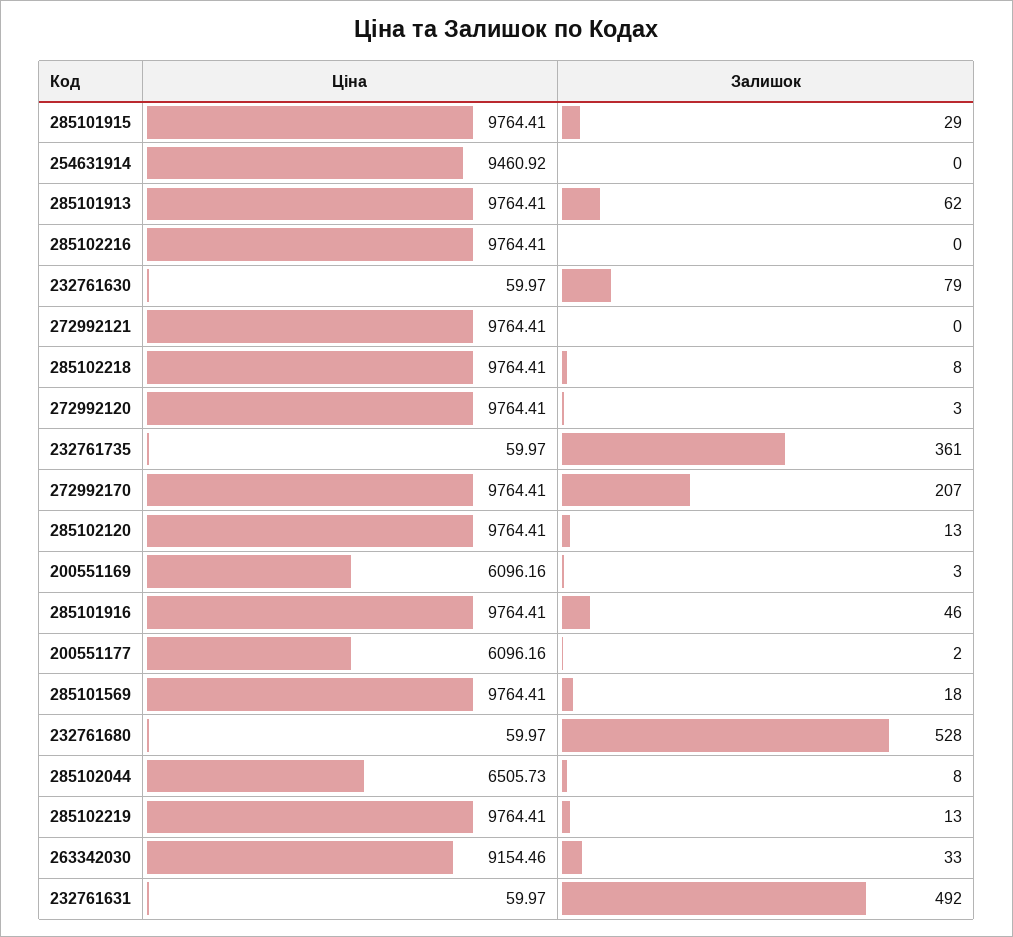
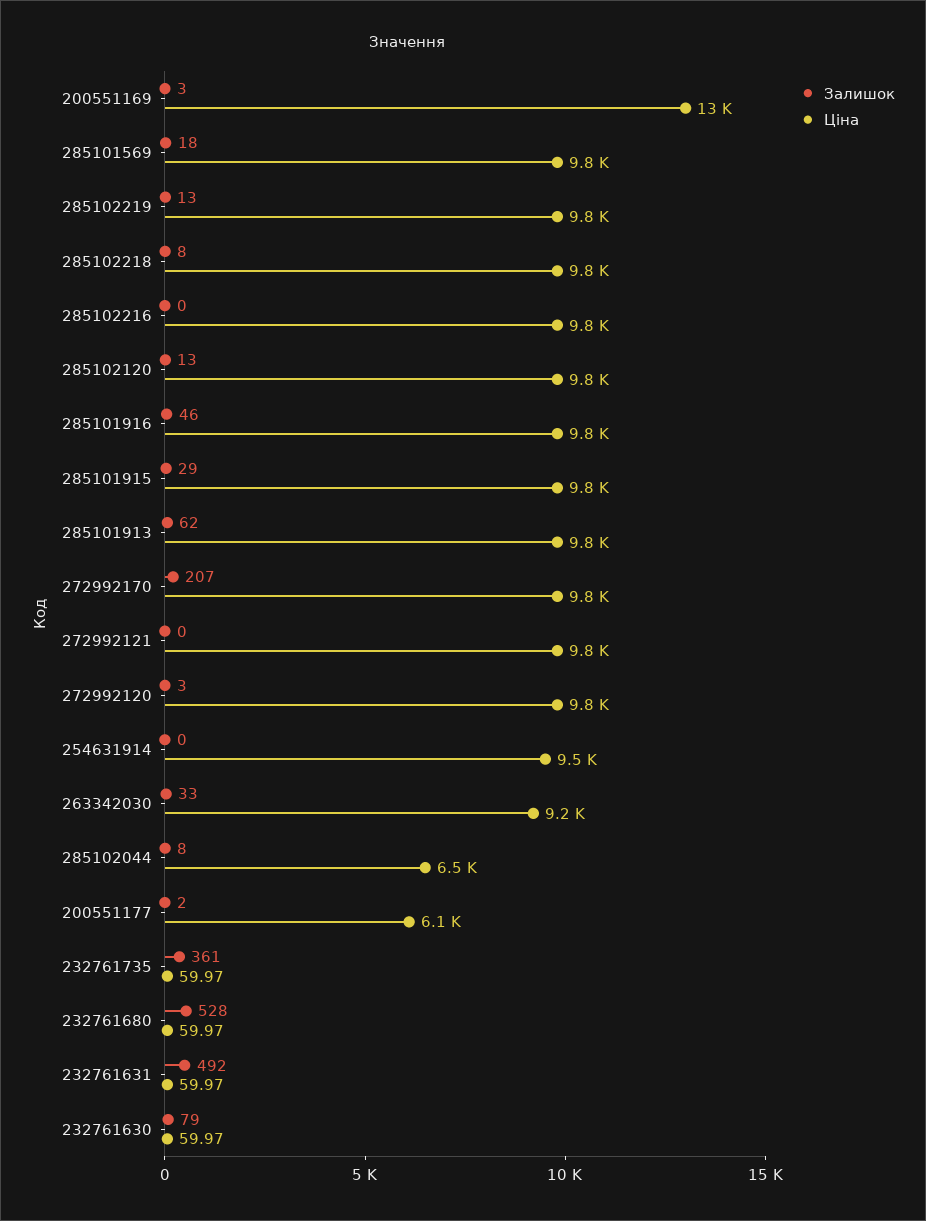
  {
    "Ціна": {
      "285101915": 9764.41,
      "254631914": 9460.92,
      "285101913": 9764.41,
      "285102216": 9764.41,
      "232761630": 59.97,
      "272992121": 9764.41,
      "285102218": 9764.41,
      "272992120": 9764.41,
      "232761735": 59.97,
      "272992170": 9764.41,
      "285102120": 9764.41,
-     "200551169": 6096.16,
+     "200551169": 13000,
      "285101916": 9764.41,
      "200551177": 6096.16,
      "285101569": 9764.41,
      "232761680": 59.97,
      "285102044": 6505.73,
      "285102219": 9764.41,
      "263342030": 9154.46,
      "232761631": 59.97
    },
    "Залишок": {
      "285101915": 29,
      "254631914": 0,
      "285101913": 62,
      "285102216": 0,
      "232761630": 79,
      "272992121": 0,
      "285102218": 8,
      "272992120": 3,
      "232761735": 361,
      "272992170": 207,
      "285102120": 13,
      "200551169": 3,
      "285101916": 46,
      "200551177": 2,
      "285101569": 18,
      "232761680": 528,
      "285102044": 8,
      "285102219": 13,
      "263342030": 33,
      "232761631": 492
    }
  }

